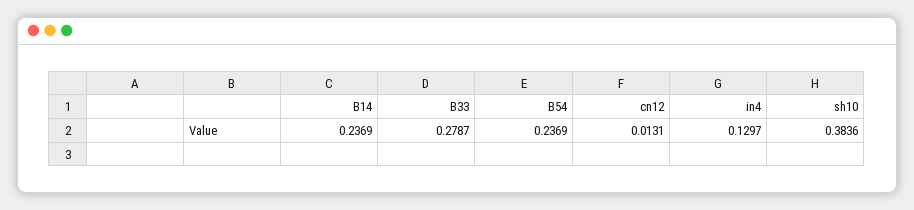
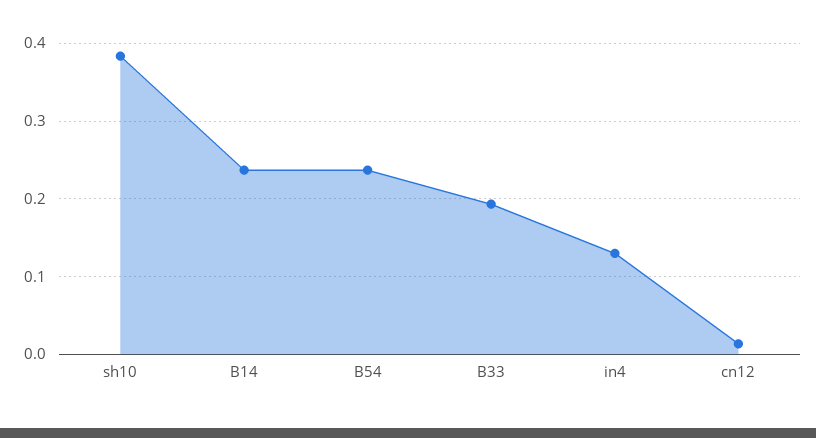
  {
    "B14": 0.2369,
-   "B33": 0.2787,
+   "B33": 0.19,
    "B54": 0.2369,
    "cn12": 0.0131,
    "in4": 0.1297,
    "sh10": 0.3836
  }

